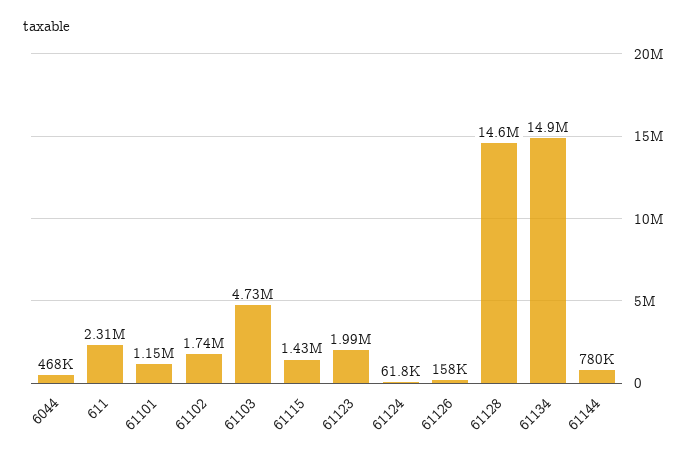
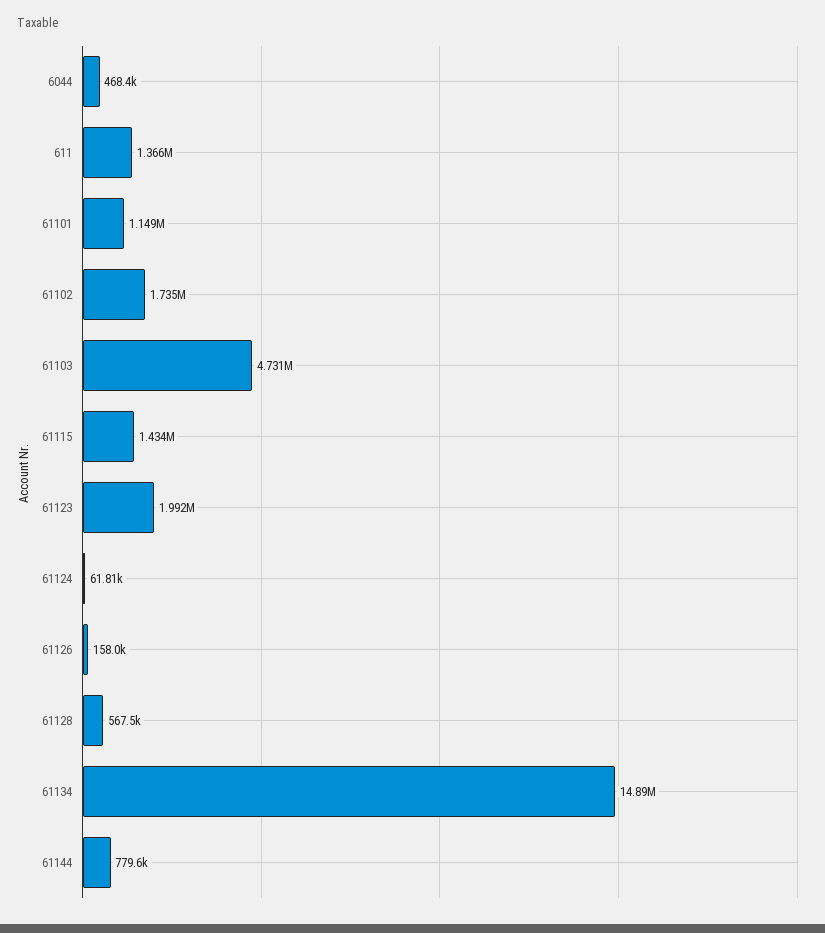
  {
    "6044": 468400,
-   "611": 2310000,
+   "611": 1366000,
    "61101": 1149000,
    "61102": 1735000,
    "61103": 4731000,
    "61115": 1434000,
    "61123": 1992000,
    "61124": 61810,
    "61126": 158000,
-   "61128": 14600000,
+   "61128": 567500,
    "61134": 14890000,
    "61144": 779600
  }

